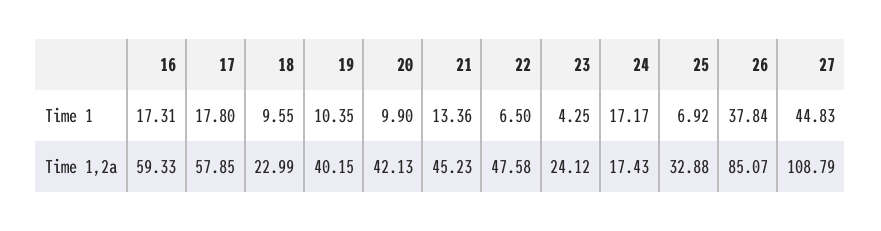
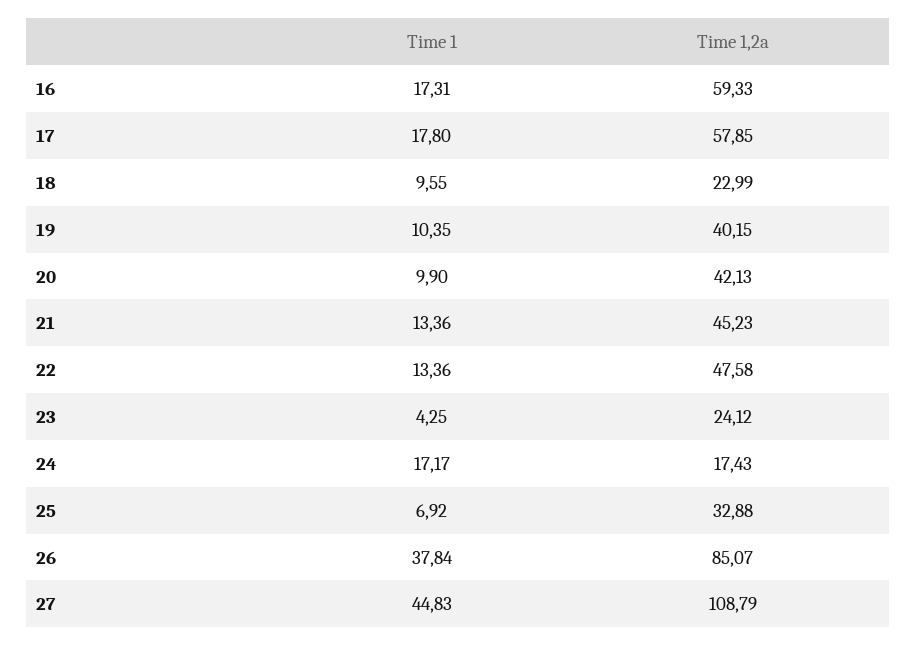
  {
    "16": {
      "Time 1": 17.31,
      "Time 1,2a": 59.33
    },
    "17": {
      "Time 1": 17.8,
      "Time 1,2a": 57.85
    },
    "18": {
      "Time 1": 9.55,
      "Time 1,2a": 22.99
    },
    "19": {
      "Time 1": 10.35,
      "Time 1,2a": 40.15
    },
    "20": {
      "Time 1": 9.9,
      "Time 1,2a": 42.13
    },
    "21": {
      "Time 1": 13.36,
      "Time 1,2a": 45.23
    },
    "22": {
-     "Time 1": 6.5,
+     "Time 1": 13.36,
      "Time 1,2a": 47.58
    },
    "23": {
      "Time 1": 4.25,
      "Time 1,2a": 24.12
    },
    "24": {
      "Time 1": 17.17,
      "Time 1,2a": 17.43
    },
    "25": {
      "Time 1": 6.92,
      "Time 1,2a": 32.88
    },
    "26": {
      "Time 1": 37.84,
      "Time 1,2a": 85.07
    },
    "27": {
      "Time 1": 44.83,
      "Time 1,2a": 108.79
    }
  }

